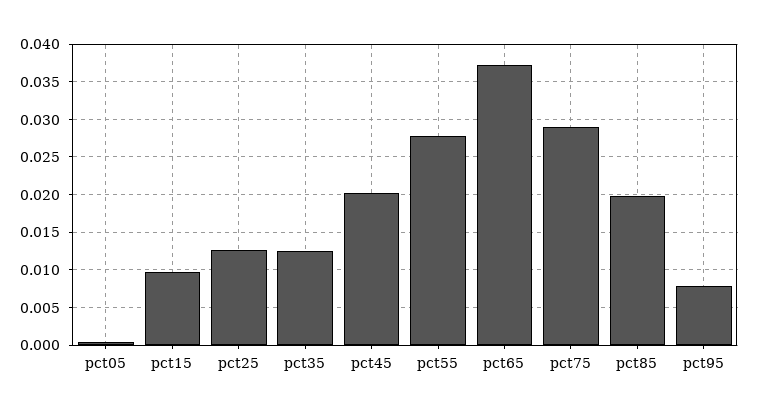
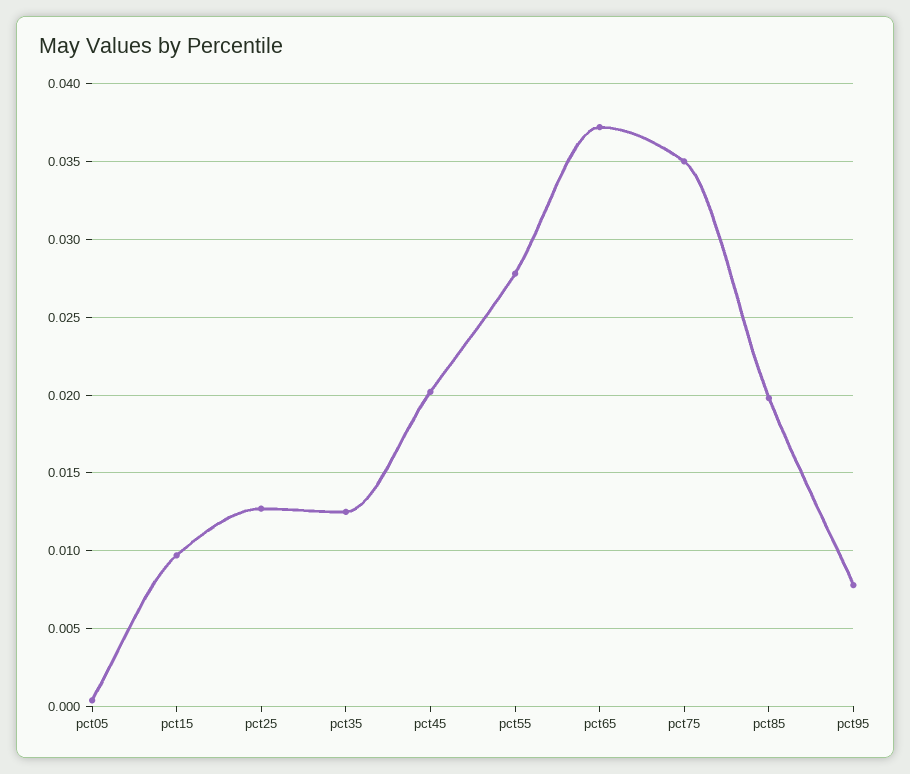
  {
    "pct05": 0.0005,
    "pct15": 0.0095,
    "pct25": 0.0125,
    "pct35": 0.0125,
    "pct45": 0.02,
    "pct55": 0.028,
    "pct65": 0.037,
-   "pct75": 0.029,
+   "pct75": 0.035,
    "pct85": 0.02,
    "pct95": 0.008
  }

